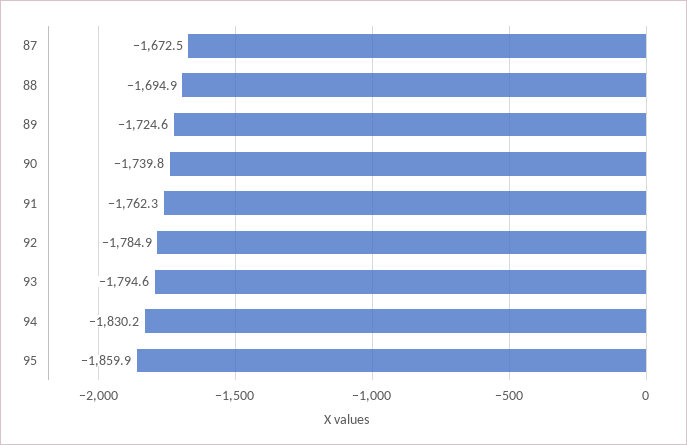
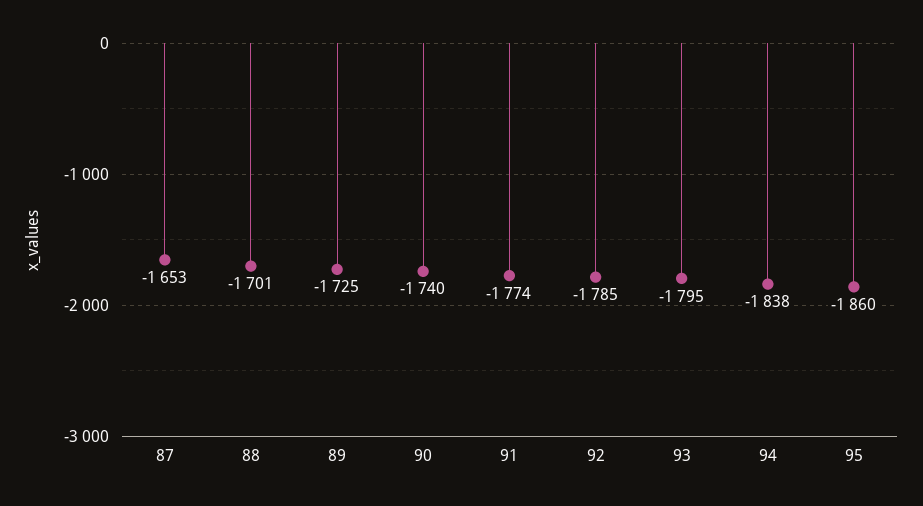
  {
-   "87": -1672.5,
+   "87": -1653,
-   "88": -1694.9,
+   "88": -1701,
    "89": -1724.6,
    "90": -1739.8,
-   "91": -1762.3,
+   "91": -1774,
    "92": -1784.9,
    "93": -1794.6,
-   "94": -1830.2,
+   "94": -1838,
    "95": -1859.9
  }

